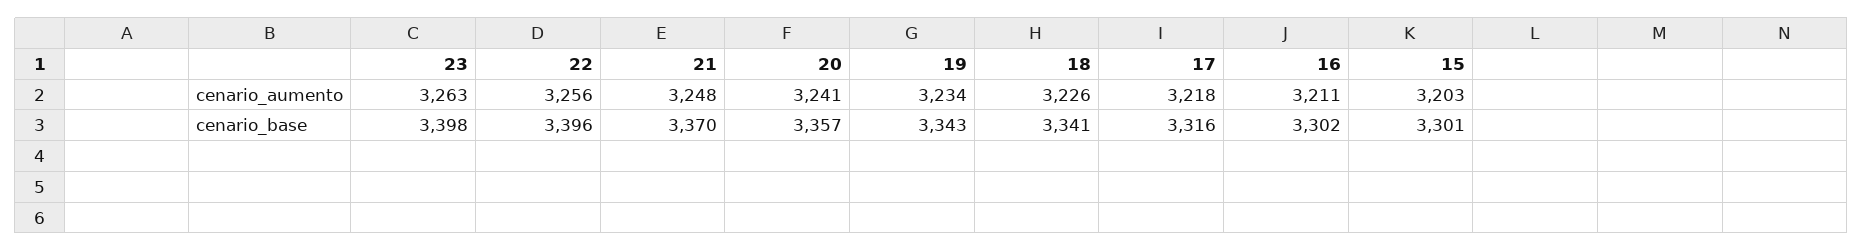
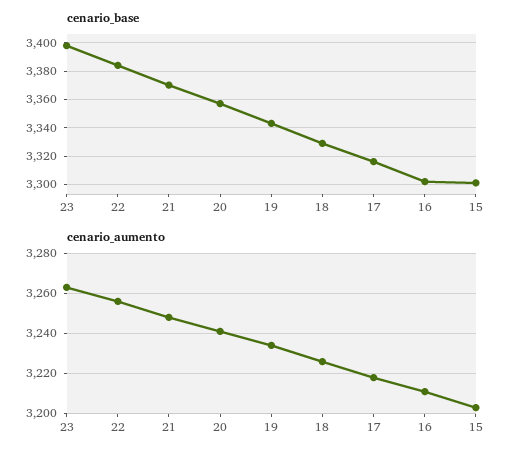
  {
    "cenario_aumento": {
      "23": 3263,
      "22": 3256,
      "21": 3248,
      "20": 3241,
      "19": 3234,
      "18": 3226,
      "17": 3218,
      "16": 3211,
      "15": 3203
    },
    "cenario_base": {
      "23": 3398,
-     "22": 3396,
+     "22": 3385,
      "21": 3370,
      "20": 3357,
      "19": 3343,
-     "18": 3341,
+     "18": 3330,
      "17": 3316,
      "16": 3302,
      "15": 3301
    }
  }

